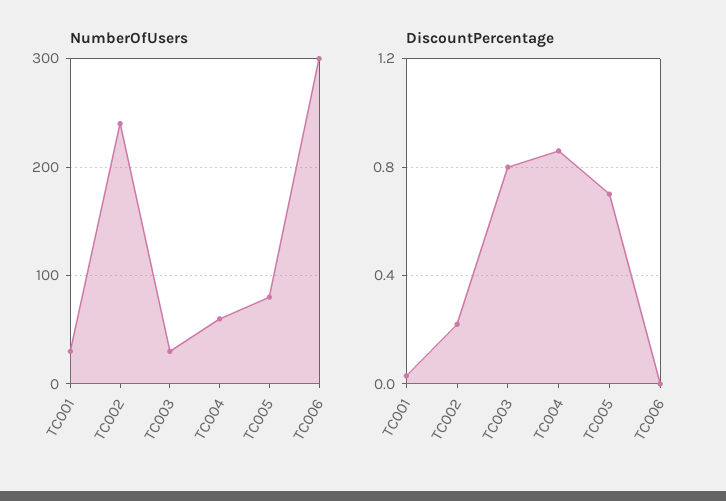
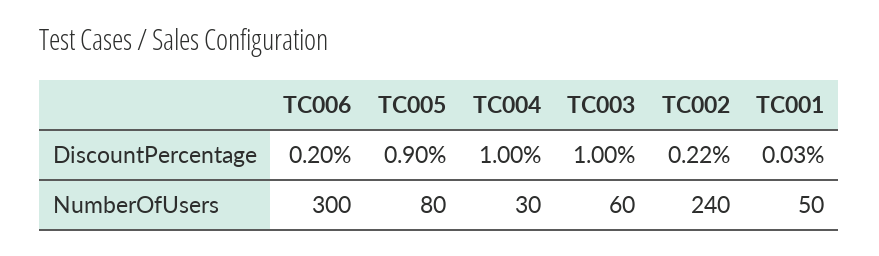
  {
    "NumberOfUsers": {
-     "TC001": 30,
+     "TC001": 50,
      "TC002": 240,
-     "TC003": 30,
+     "TC003": 60,
-     "TC004": 60,
+     "TC004": 30,
      "TC005": 80,
      "TC006": 300
    },
    "DiscountPercentage": {
      "TC001": 0.03,
      "TC002": 0.22,
-     "TC003": 0.8,
+     "TC003": 1,
-     "TC004": 0.85,
+     "TC004": 1,
-     "TC005": 0.7,
+     "TC005": 0.9,
-     "TC006": 0
+     "TC006": 0.2
    }
  }

